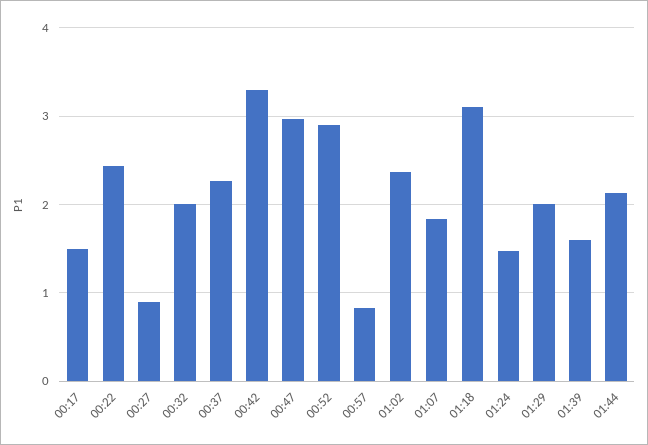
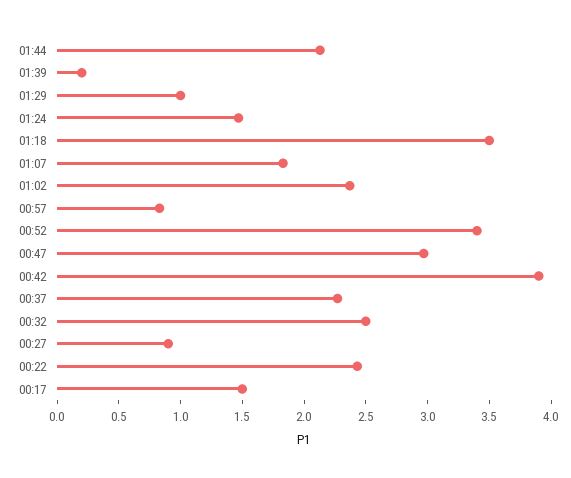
  {
    "00:17": 1.5,
    "00:22": 2.4,
    "00:27": 0.9,
-   "00:32": 2,
+   "00:32": 2.5,
    "00:37": 2.3,
-   "00:42": 3.3,
+   "00:42": 3.9,
    "00:47": 3,
-   "00:52": 2.9,
+   "00:52": 3.4,
    "00:57": 0.8,
    "01:02": 2.4,
    "01:07": 1.8,
-   "01:18": 3.1,
+   "01:18": 3.5,
    "01:24": 1.5,
-   "01:29": 2,
+   "01:29": 1,
-   "01:39": 1.6,
+   "01:39": 0.2,
    "01:44": 2.1
  }

